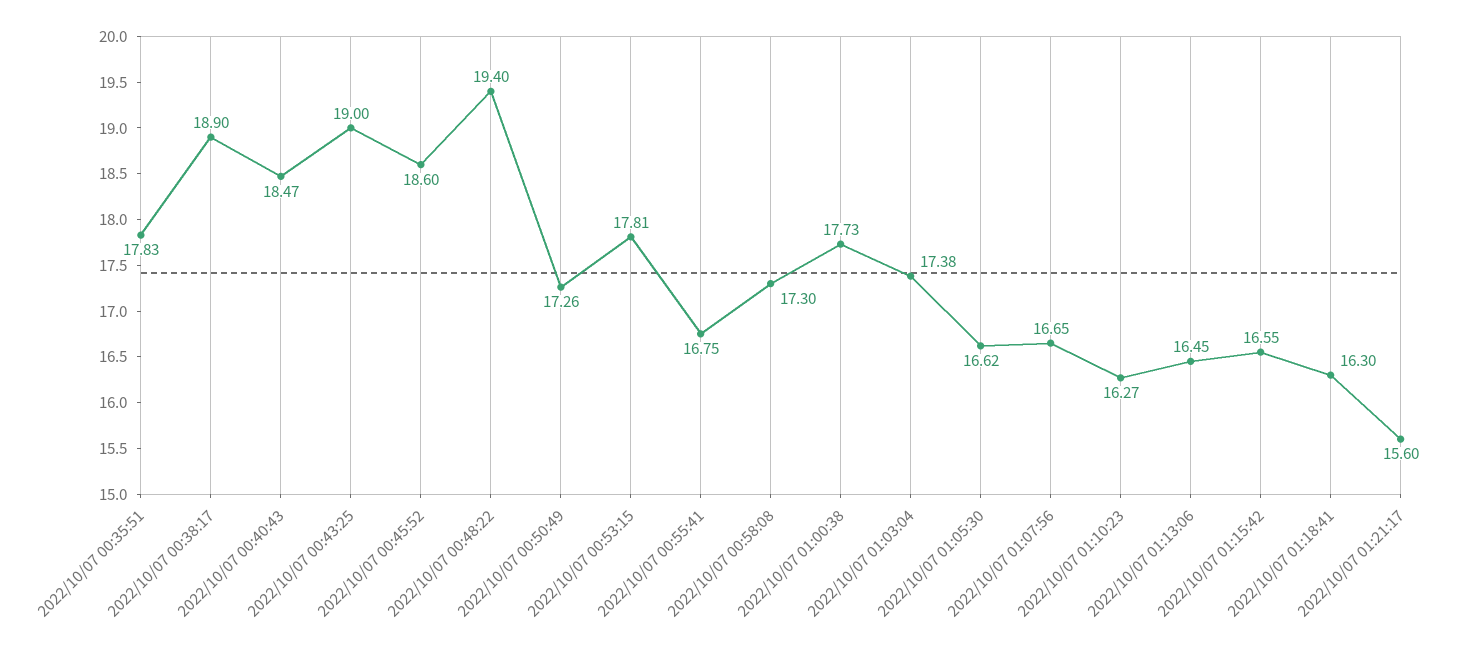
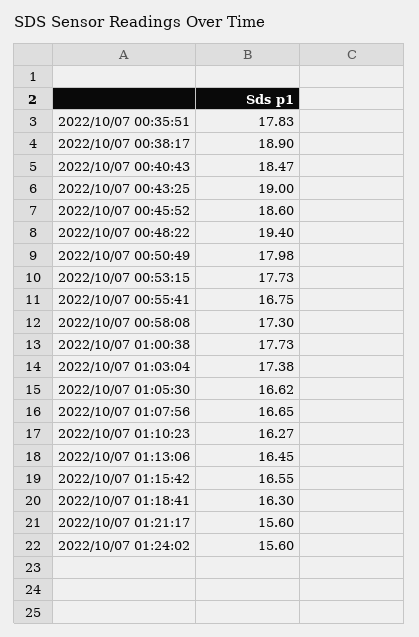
  {
    "2022/10/07 00:35:51": 17.83,
    "2022/10/07 00:38:17": 18.9,
    "2022/10/07 00:40:43": 18.47,
    "2022/10/07 00:43:25": 19,
    "2022/10/07 00:45:52": 18.6,
    "2022/10/07 00:48:22": 19.4,
-   "2022/10/07 00:50:49": 17.26,
+   "2022/10/07 00:50:49": 17.98,
-   "2022/10/07 00:53:15": 17.81,
+   "2022/10/07 00:53:15": 17.73,
    "2022/10/07 00:55:41": 16.75,
    "2022/10/07 00:58:08": 17.3,
    "2022/10/07 01:00:38": 17.73,
    "2022/10/07 01:03:04": 17.38,
    "2022/10/07 01:05:30": 16.62,
    "2022/10/07 01:07:56": 16.65,
    "2022/10/07 01:10:23": 16.27,
    "2022/10/07 01:13:06": 16.45,
    "2022/10/07 01:15:42": 16.55,
    "2022/10/07 01:18:41": 16.3,
-   "2022/10/07 01:21:17": 15.6
+   "2022/10/07 01:21:17": 15.6,
+   "2022/10/07 01:24:02": 15.6
  }

